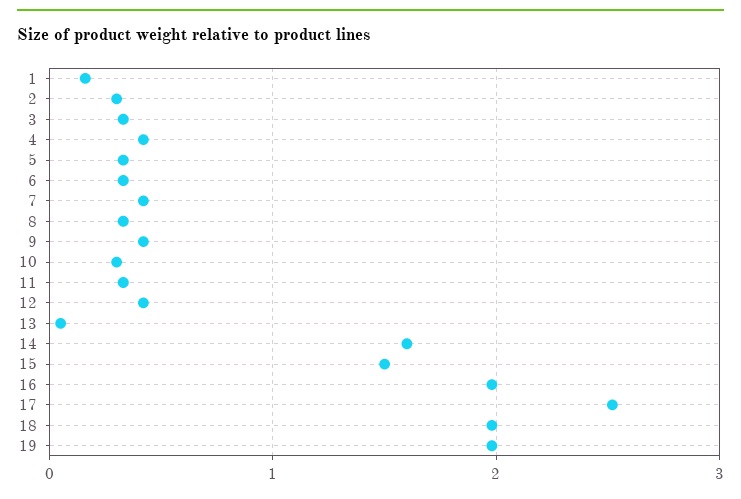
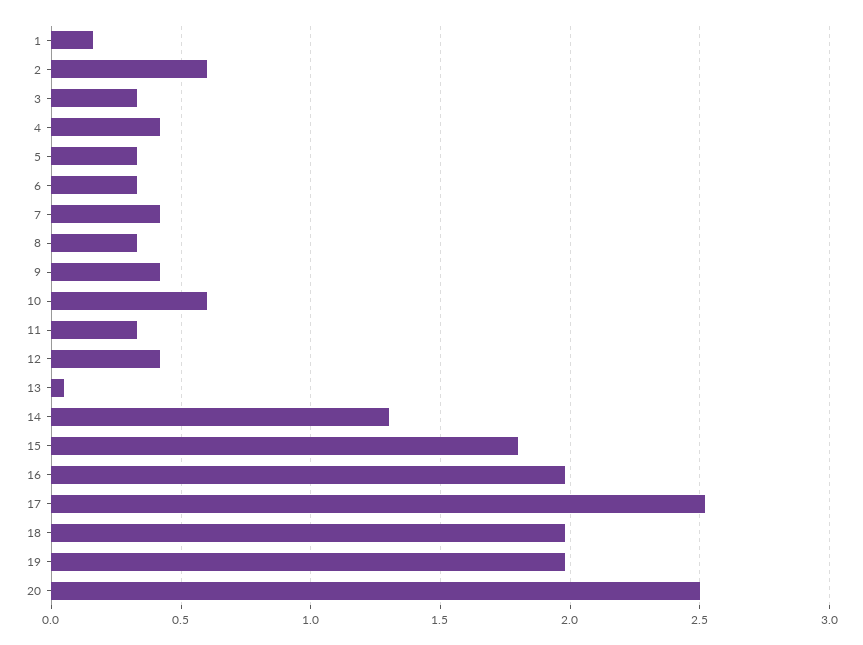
  {
    "1": 0.15,
-   "2": 0.3,
+   "2": 0.6,
    "3": 0.35,
    "4": 0.4,
    "5": 0.35,
    "6": 0.35,
    "7": 0.4,
    "8": 0.35,
    "9": 0.4,
-   "10": 0.3,
+   "10": 0.6,
    "11": 0.35,
    "12": 0.4,
    "13": 0.05,
-   "14": 1.6,
+   "14": 1.3,
-   "15": 1.5,
+   "15": 1.8,
    "16": 2,
    "17": 2.5,
    "18": 2,
-   "19": 2
+   "19": 2,
+   "20": 2.5
  }

